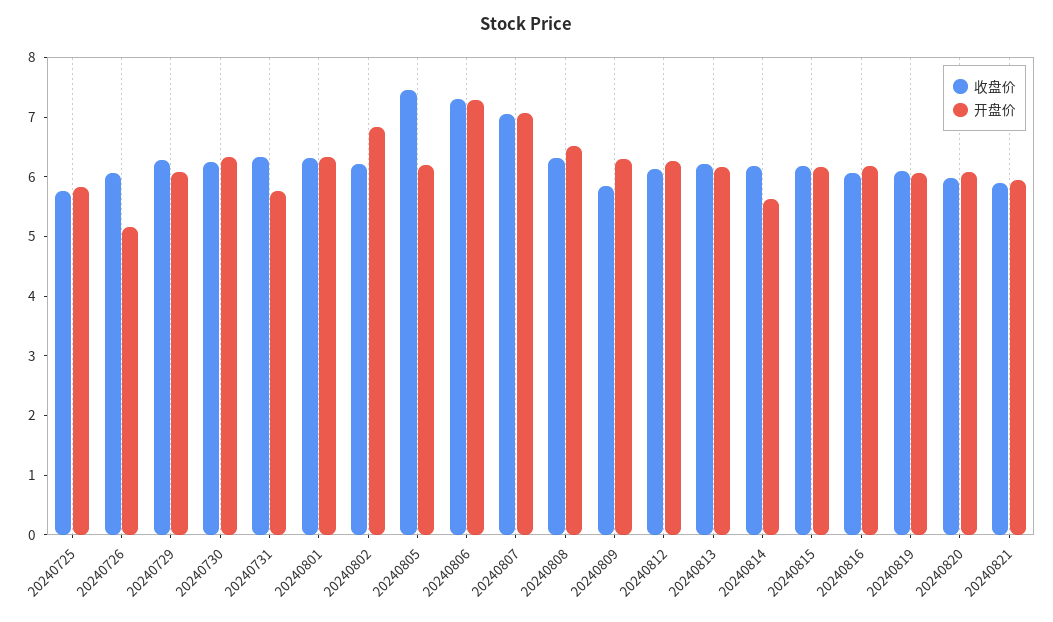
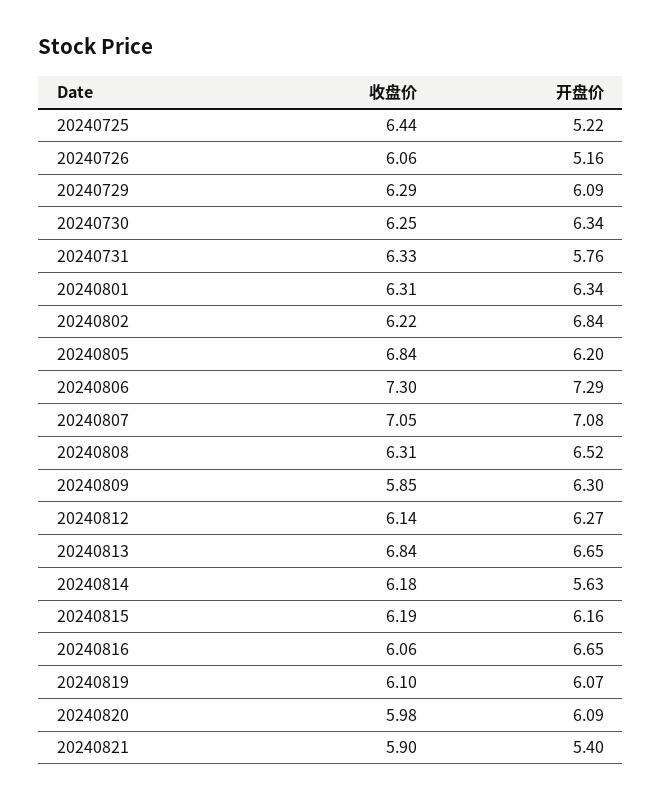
  {
    "收盘价": {
-     "20240725": 5.8,
+     "20240725": 6.44,
      "20240726": 6.06,
      "20240729": 6.29,
      "20240730": 6.25,
      "20240731": 6.33,
      "20240801": 6.31,
      "20240802": 6.22,
-     "20240805": 7.4,
+     "20240805": 6.84,
      "20240806": 7.3,
      "20240807": 7.05,
      "20240808": 6.31,
      "20240809": 5.85,
      "20240812": 6.14,
-     "20240813": 6.2,
+     "20240813": 6.84,
      "20240814": 6.18,
      "20240815": 6.19,
      "20240816": 6.06,
      "20240819": 6.1,
      "20240820": 5.98,
      "20240821": 5.9
    },
    "开盘价": {
-     "20240725": 5.8,
+     "20240725": 5.22,
      "20240726": 5.16,
      "20240729": 6.09,
      "20240730": 6.34,
      "20240731": 5.76,
      "20240801": 6.34,
      "20240802": 6.84,
      "20240805": 6.2,
      "20240806": 7.29,
      "20240807": 7.08,
      "20240808": 6.52,
      "20240809": 6.3,
      "20240812": 6.27,
-     "20240813": 6.2,
+     "20240813": 6.65,
      "20240814": 5.63,
      "20240815": 6.16,
-     "20240816": 6.2,
+     "20240816": 6.65,
      "20240819": 6.07,
      "20240820": 6.09,
-     "20240821": 6
+     "20240821": 5.4
    }
  }

